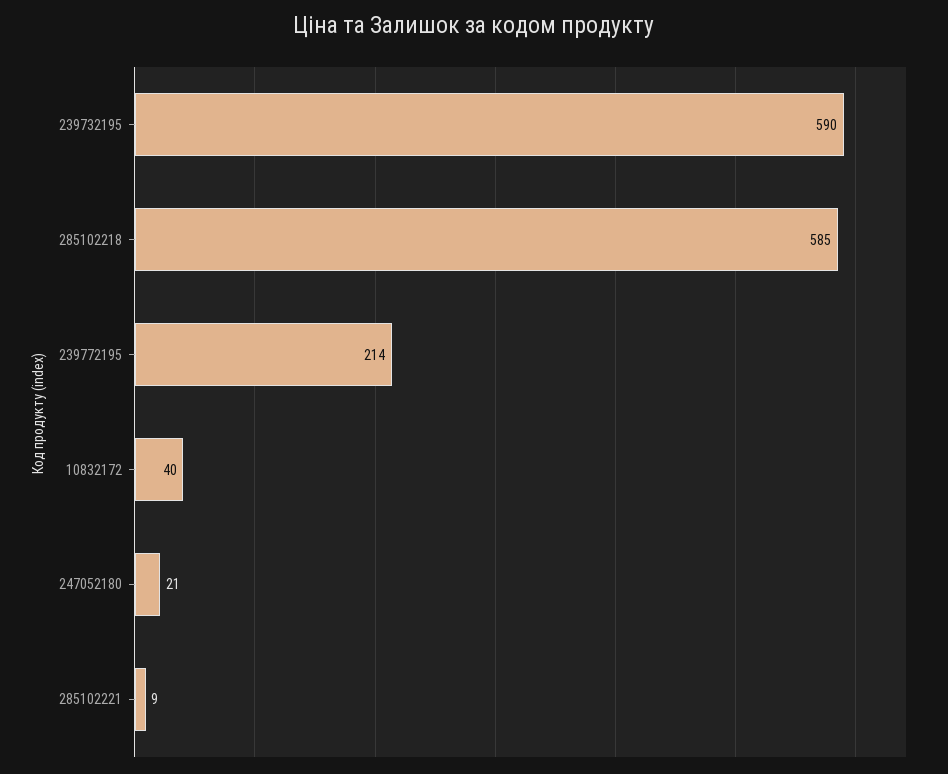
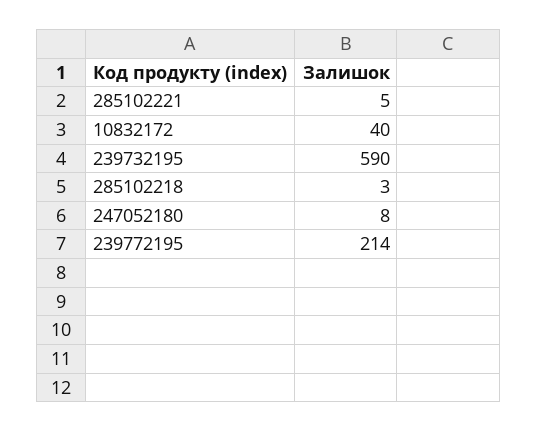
  {
    "239732195": 590,
-   "285102218": 585,
+   "285102218": 3,
    "239772195": 214,
    "10832172": 40,
-   "247052180": 21,
+   "247052180": 8,
-   "285102221": 9
+   "285102221": 5
  }

